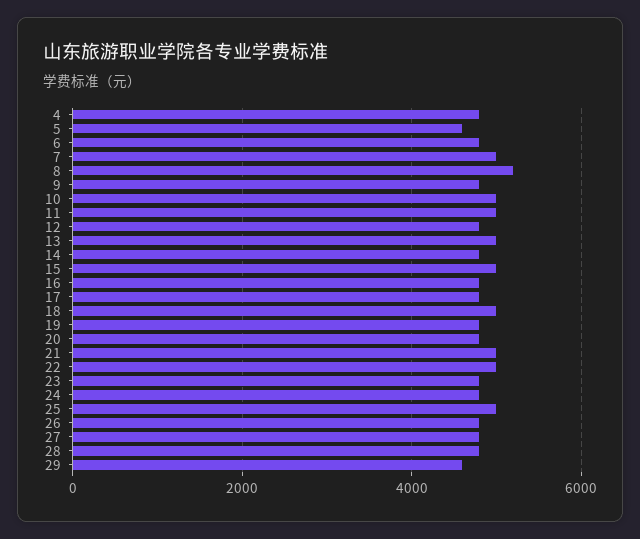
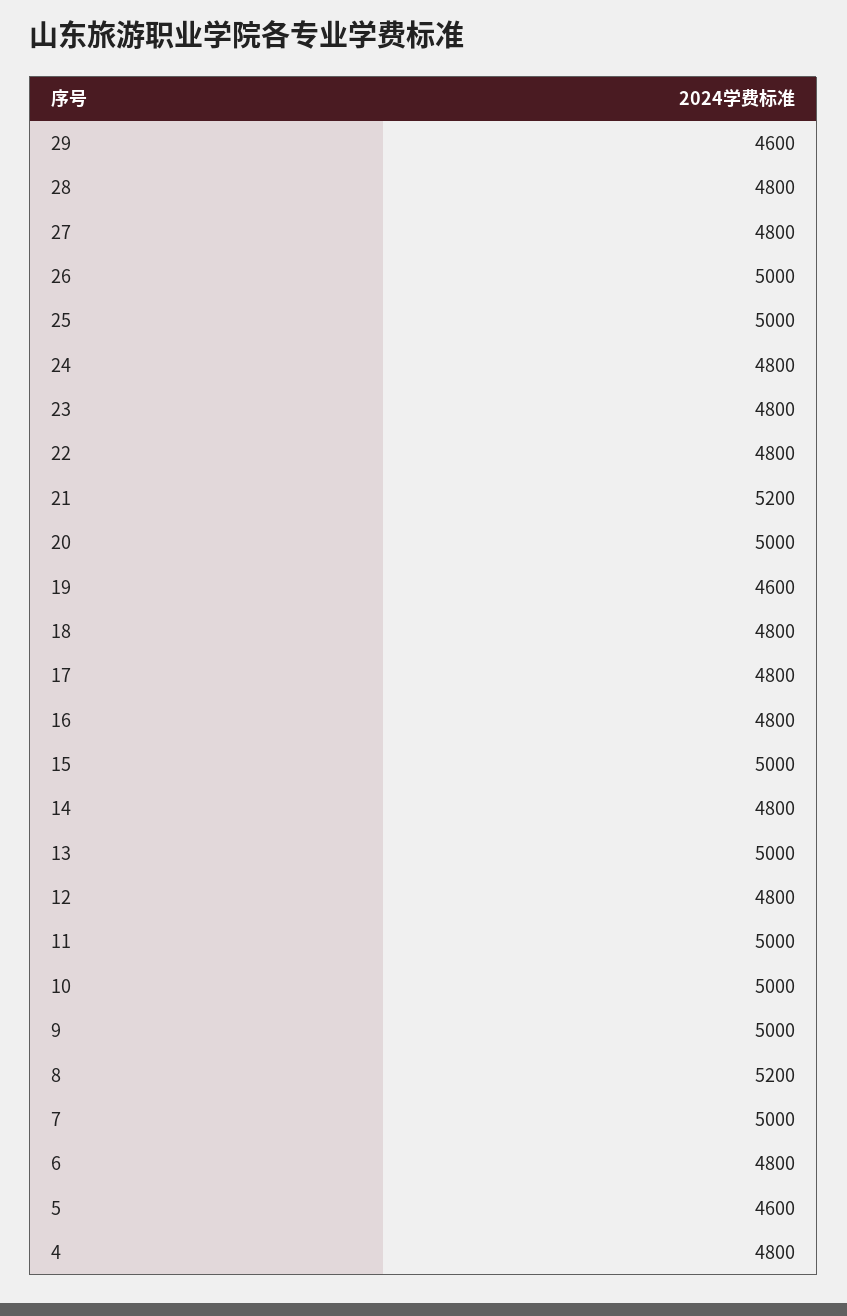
  {
    "4": 4800,
    "5": 4600,
    "6": 4800,
    "7": 5000,
    "8": 5200,
-   "9": 4800,
+   "9": 5000,
    "10": 5000,
    "11": 5000,
    "12": 4800,
    "13": 5000,
    "14": 4800,
    "15": 5000,
    "16": 4800,
    "17": 4800,
-   "18": 5000,
+   "18": 4800,
-   "19": 4800,
+   "19": 4600,
-   "20": 4800,
+   "20": 5000,
-   "21": 5000,
+   "21": 5200,
-   "22": 5000,
+   "22": 4800,
    "23": 4800,
    "24": 4800,
    "25": 5000,
-   "26": 4800,
+   "26": 5000,
    "27": 4800,
    "28": 4800,
    "29": 4600
  }

